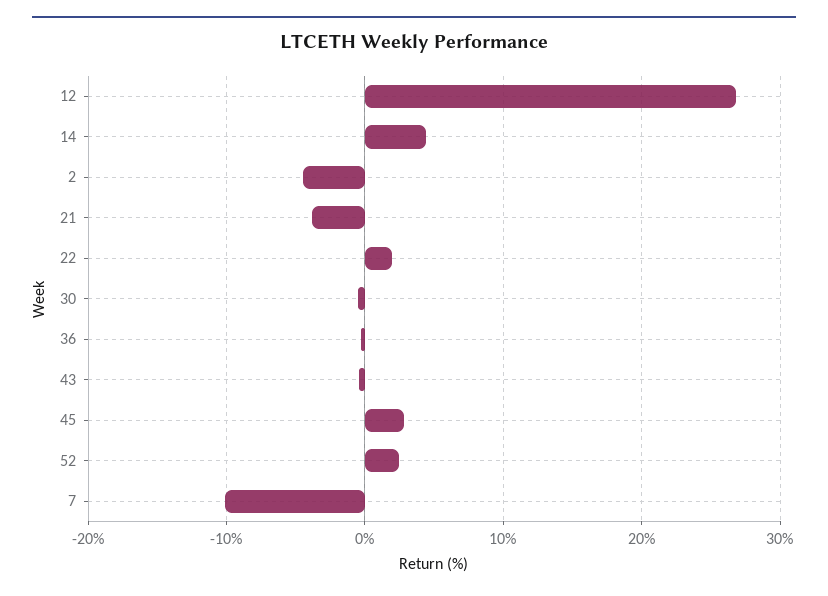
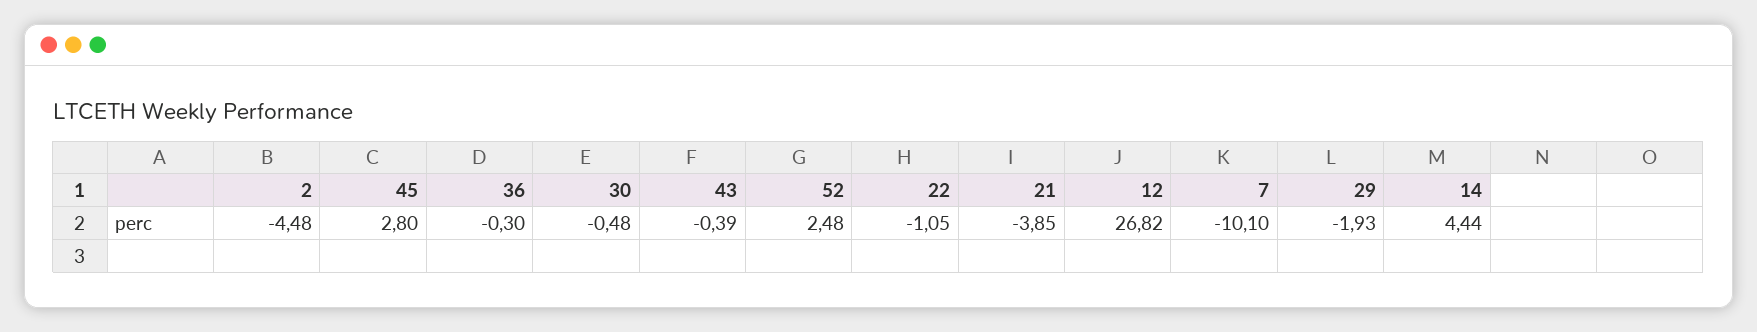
  {
    "12": 26.82,
    "14": 4.44,
    "2": -4.48,
    "21": -3.85,
-   "22": 2,
+   "22": -1.05,
    "30": -0.48,
    "36": -0.3,
    "43": -0.39,
    "45": 2.8,
    "52": 2.48,
-   "7": -10.1
+   "7": -10.1,
+   "29": -1.93
  }

